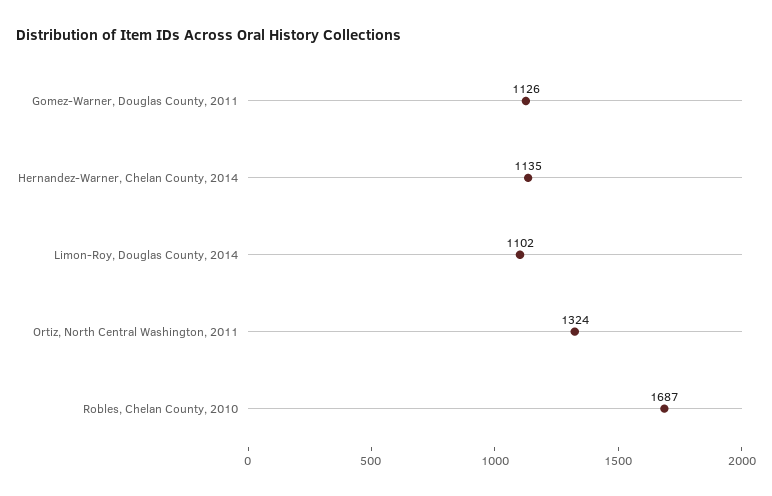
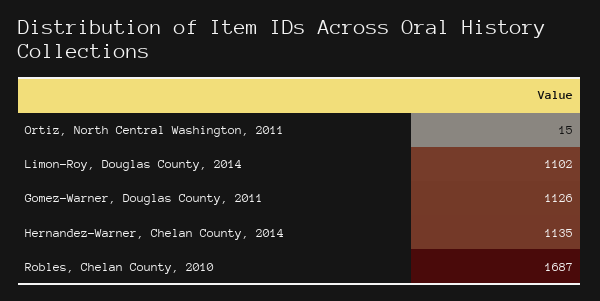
  {
    "Gomez-Warner, Douglas County, 2011": 1126,
    "Hernandez-Warner, Chelan County, 2014": 1135,
    "Limon-Roy, Douglas County, 2014": 1102,
-   "Ortiz, North Central Washington, 2011": 1324,
+   "Ortiz, North Central Washington, 2011": 15,
    "Robles, Chelan County, 2010": 1687
  }

